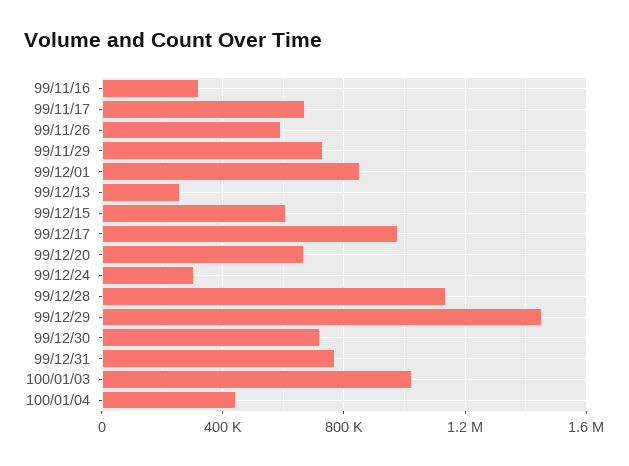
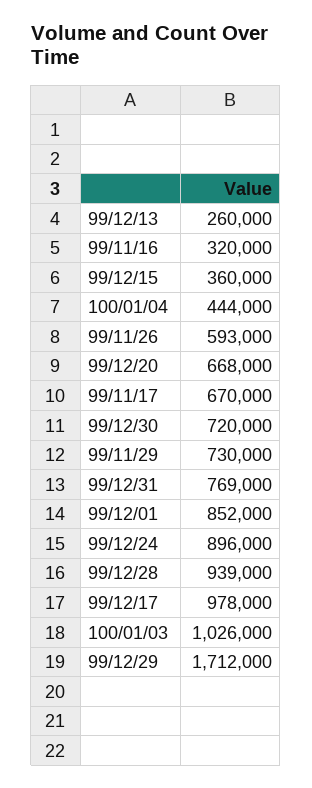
  {
    "99/11/16": 320000,
    "99/11/17": 670000,
    "99/11/26": 593000,
    "99/11/29": 730000,
    "99/12/01": 852000,
    "99/12/13": 260000,
-   "99/12/15": 600000,
+   "99/12/15": 360000,
    "99/12/17": 978000,
    "99/12/20": 668000,
-   "99/12/24": 300000,
+   "99/12/24": 896000,
-   "99/12/28": 1150000,
+   "99/12/28": 939000,
-   "99/12/29": 1450000,
+   "99/12/29": 1712000,
    "99/12/30": 720000,
    "99/12/31": 769000,
    "100/01/03": 1026000,
    "100/01/04": 444000
  }

